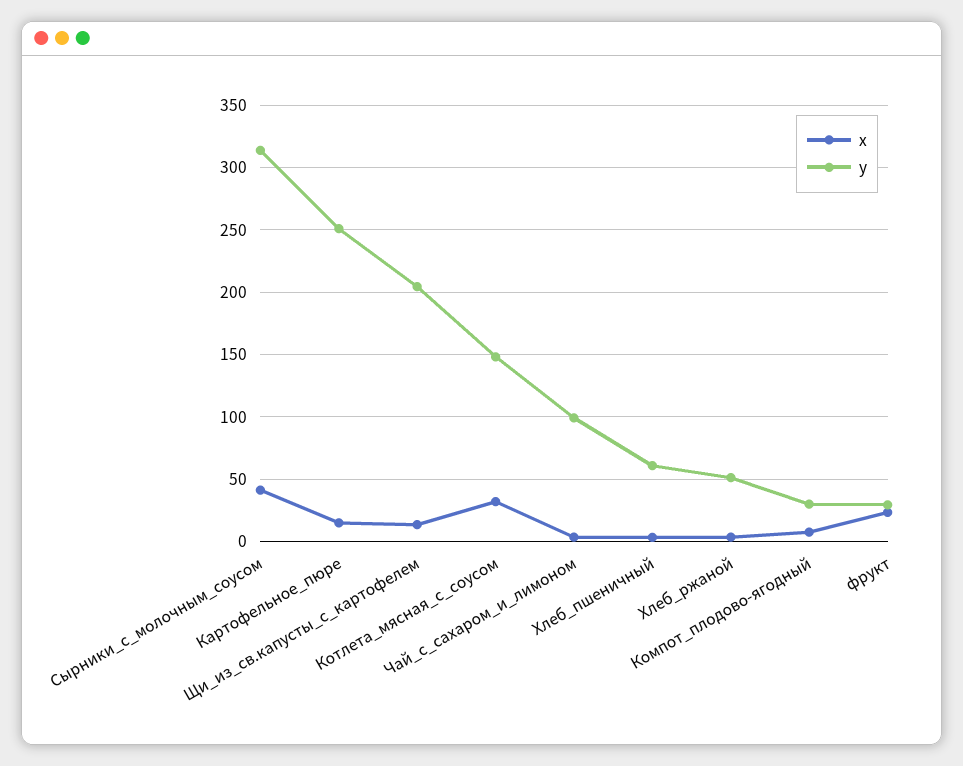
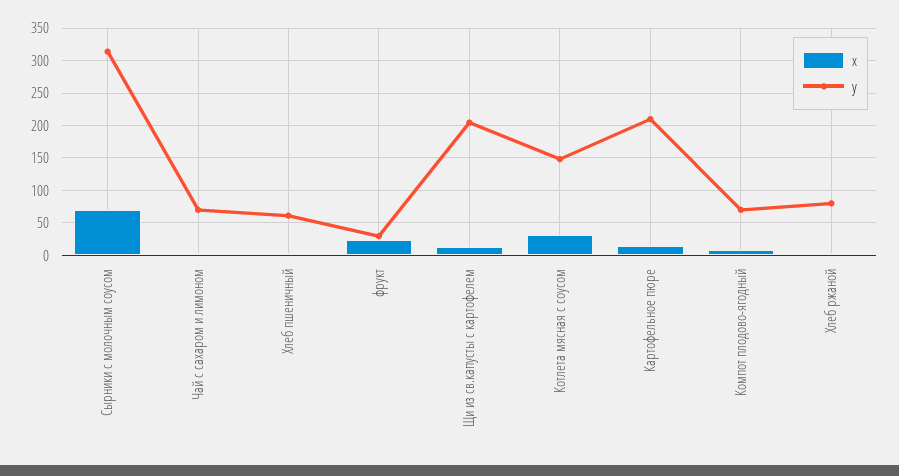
  {
    "x": {
-     "Сырники_с_молочным_соусом": 40,
+     "Сырники_с_молочным_соусом": 70,
      "Картофельное_пюре": 15,
      "Щи_из_св.капусты_с_картофелем": 15,
      "Котлета_мясная_с_соусом": 30,
      "Чай_с_сахаром_и_лимоном": 5,
      "Хлеб_пшеничный": 5,
      "Хлеб_ржаной": 5,
      "Компот_плодово-ягодный": 10,
      "фрукт": 25
    },
    "y": {
      "Сырники_с_молочным_соусом": 315,
-     "Картофельное_пюре": 250,
+     "Картофельное_пюре": 210,
      "Щи_из_св.капусты_с_картофелем": 205,
      "Котлета_мясная_с_соусом": 150,
-     "Чай_с_сахаром_и_лимоном": 100,
+     "Чай_с_сахаром_и_лимоном": 70,
      "Хлеб_пшеничный": 60,
-     "Хлеб_ржаной": 50,
+     "Хлеб_ржаной": 80,
-     "Компот_плодово-ягодный": 30,
+     "Компот_плодово-ягодный": 70,
      "фрукт": 30
    }
  }

